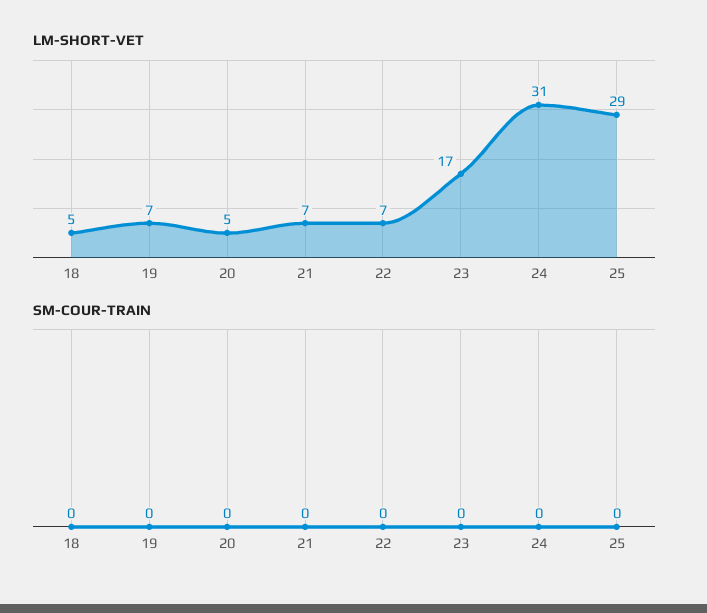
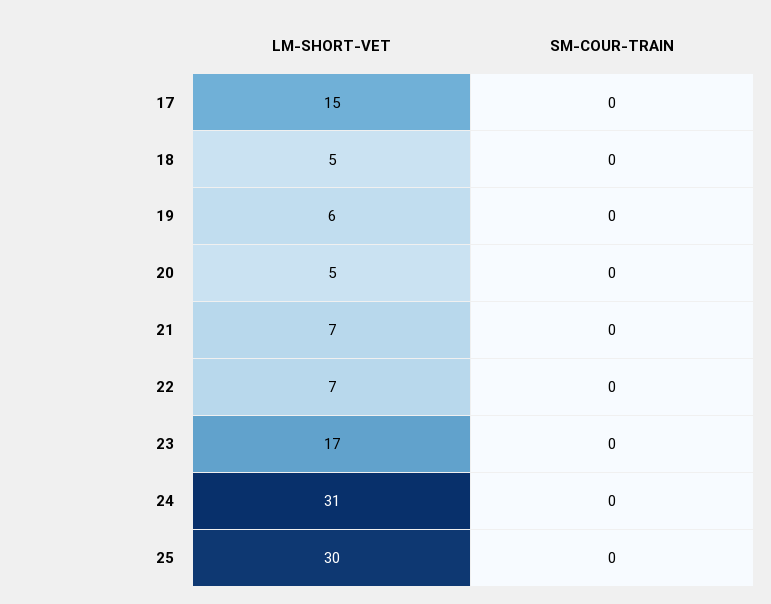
  {
    "LM-SHORT-VET": {
      "18": 5,
-     "19": 7,
+     "19": 6,
      "20": 5,
      "21": 7,
      "22": 7,
      "23": 17,
      "24": 31,
-     "25": 29
+     "25": 30,
+     "17": 15
    },
    "SM-COUR-TRAIN": {
      "18": 0,
      "19": 0,
      "20": 0,
      "21": 0,
      "22": 0,
      "23": 0,
      "24": 0,
-     "25": 0
+     "25": 0,
+     "17": 0
    }
  }

